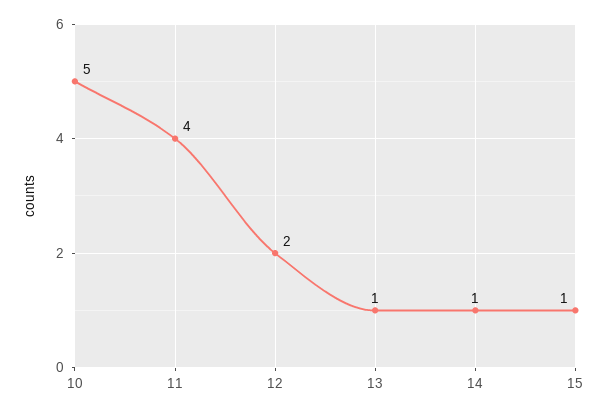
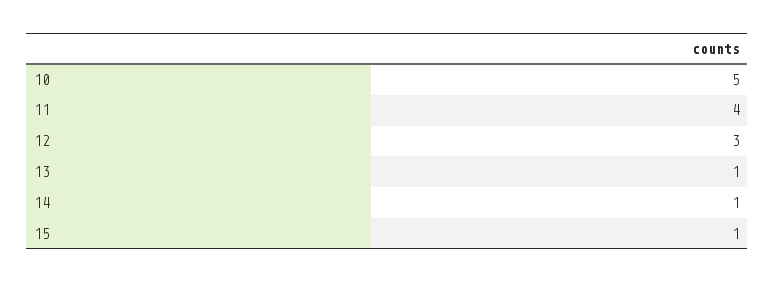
  {
    "10": 5,
    "11": 4,
-   "12": 2,
+   "12": 3,
    "13": 1,
    "14": 1,
    "15": 1
  }

